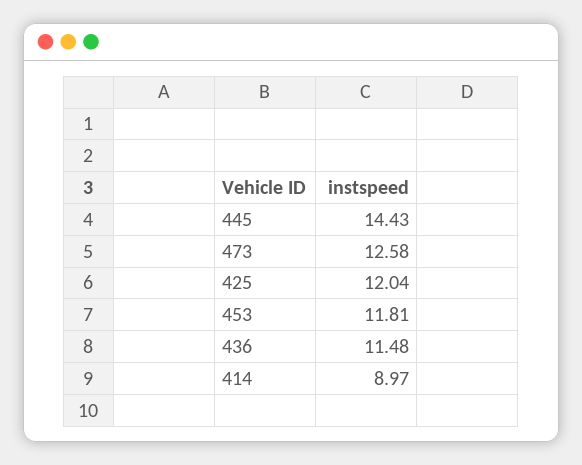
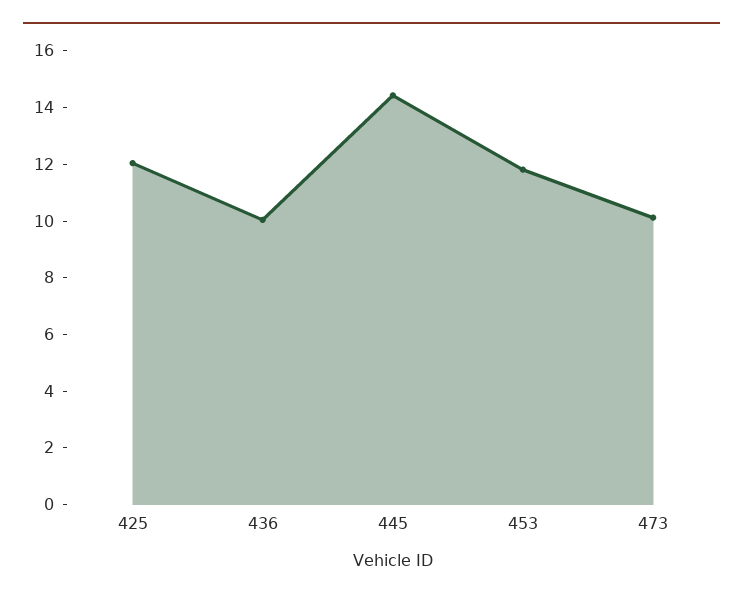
  {
    "445": 14.43,
-   "473": 12.58,
+   "473": 10,
    "425": 12.04,
    "453": 11.81,
-   "436": 11.48,
+   "436": 10
-   "414": 8.97
  }

